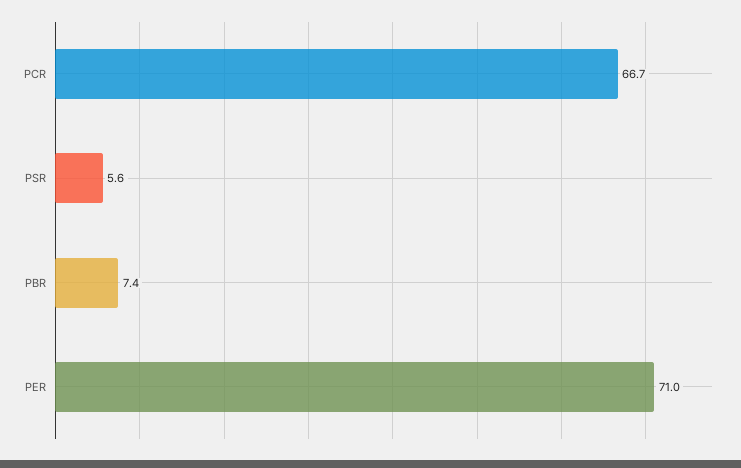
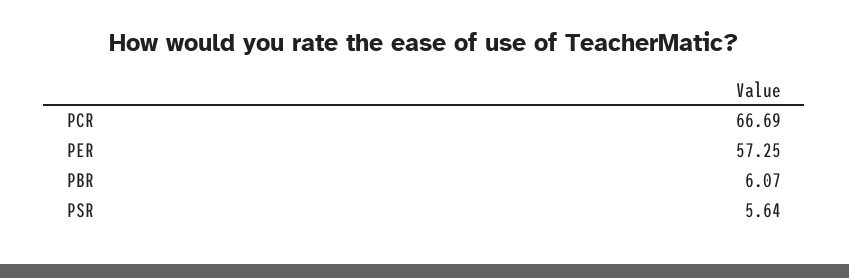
  {
    "PCR": 66.69,
    "PSR": 5.64,
-   "PBR": 7.4,
+   "PBR": 6.07,
-   "PER": 71
+   "PER": 57.25
  }

